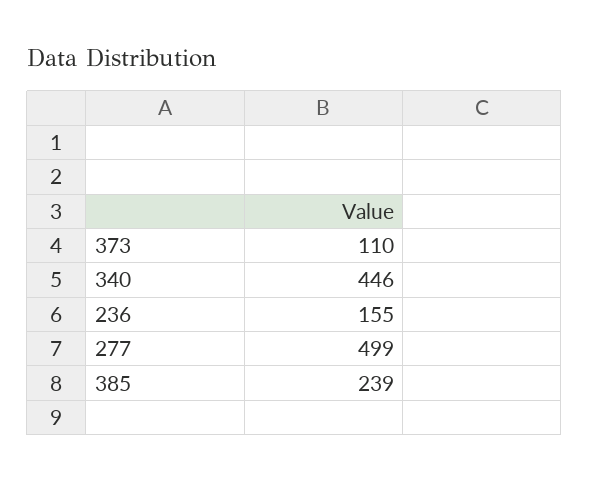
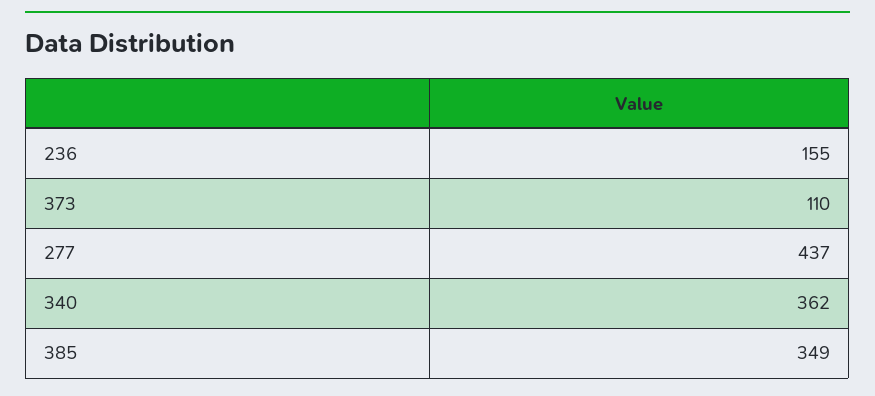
  {
    "373": 110,
-   "340": 446,
+   "340": 362,
    "236": 155,
-   "277": 499,
+   "277": 437,
-   "385": 239
+   "385": 349
  }

